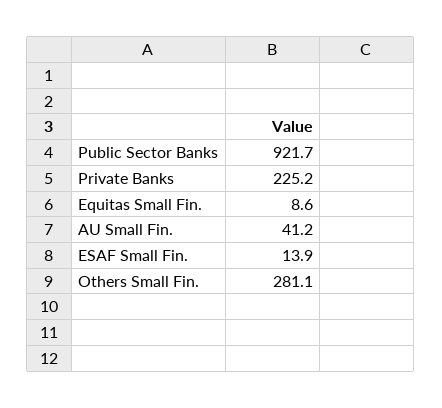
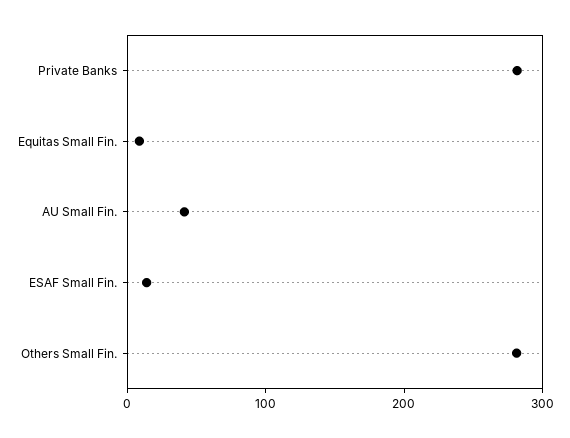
  {
-   "Public Sector Banks": 921.7,
-   "Private Banks": 225.2,
+   "Private Banks": 280,
    "Equitas Small Fin.": 8.6,
    "AU Small Fin.": 41.2,
    "ESAF Small Fin.": 13.9,
    "Others Small Fin.": 281.1
  }

